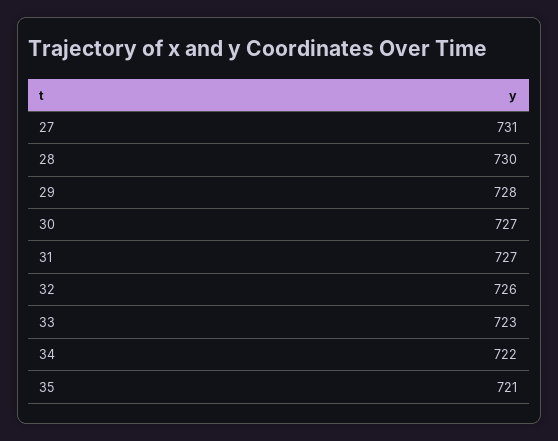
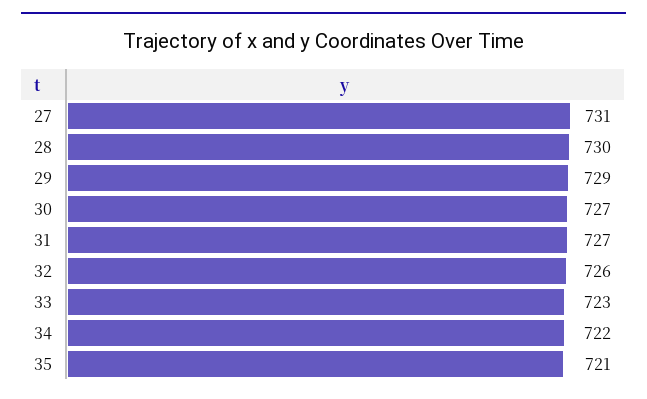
  {
    "27": 731,
    "28": 730,
-   "29": 728,
+   "29": 729,
    "30": 727,
    "31": 727,
    "32": 726,
    "33": 723,
    "34": 722,
    "35": 721
  }

